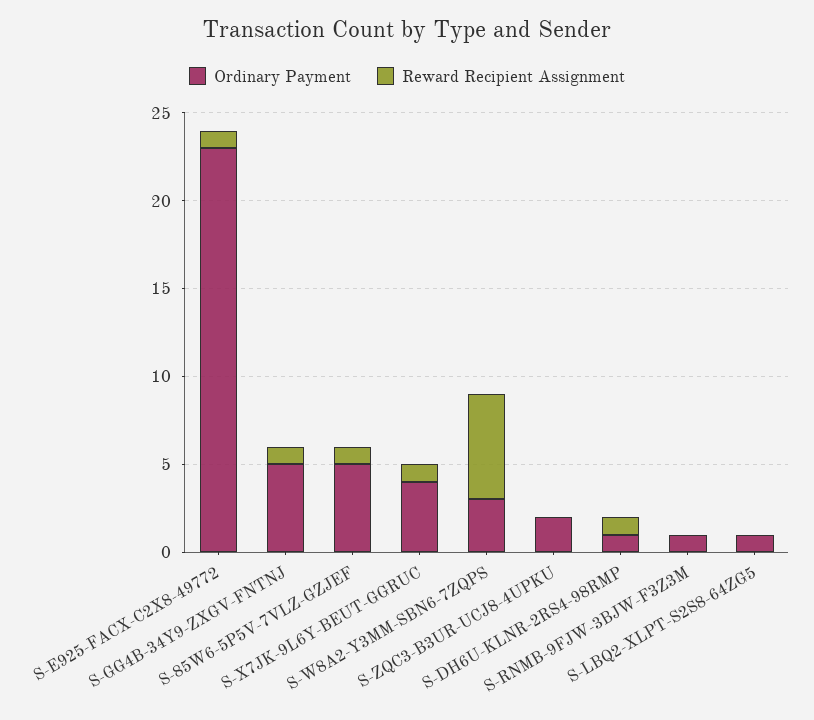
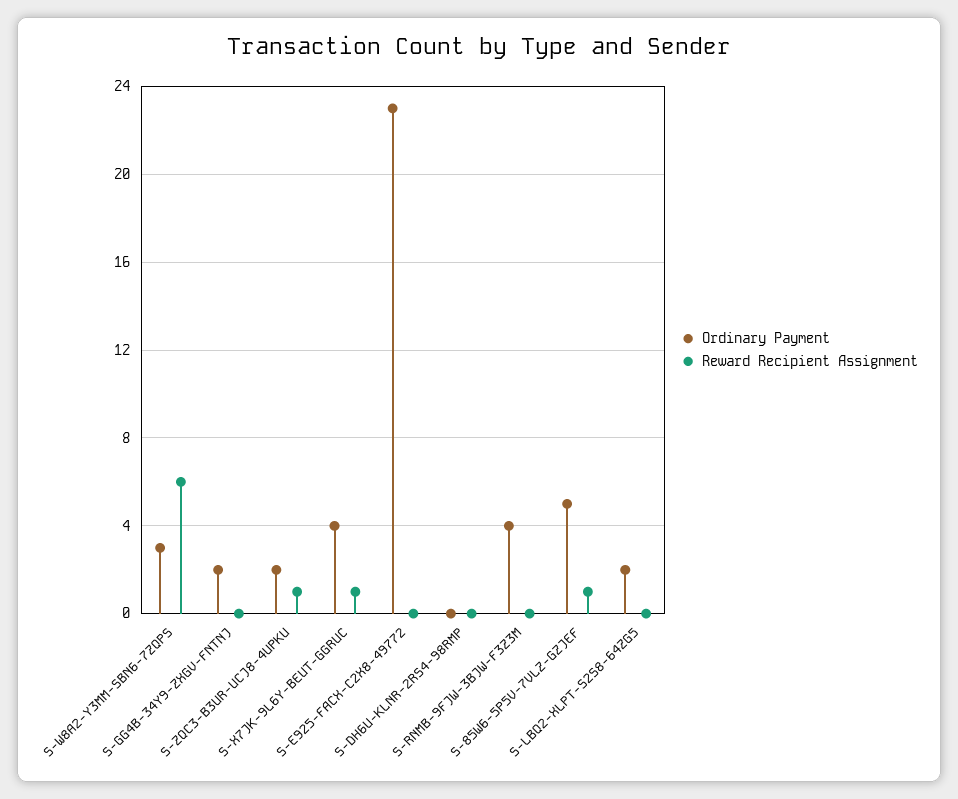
  {
    "Ordinary Payment": {
      "S-E925-FACX-C2X8-49772": 23,
-     "S-GG4B-34Y9-ZXGV-FNTNJ": 5,
+     "S-GG4B-34Y9-ZXGV-FNTNJ": 2,
      "S-85W6-5P5V-7VLZ-GZJEF": 5,
      "S-X7JK-9L6Y-BEUT-GGRUC": 4,
      "S-W8A2-Y3MM-SBN6-7ZQPS": 3,
      "S-ZQC3-B3UR-UCJ8-4UPKU": 2,
-     "S-DH6U-KLNR-2RS4-98RMP": 1,
+     "S-DH6U-KLNR-2RS4-98RMP": 0,
-     "S-RNMB-9FJW-3BJW-F3Z3M": 1,
+     "S-RNMB-9FJW-3BJW-F3Z3M": 4,
-     "S-LBQ2-XLPT-S2S8-64ZG5": 1
+     "S-LBQ2-XLPT-S2S8-64ZG5": 2
    },
    "Reward Recipient Assignment": {
-     "S-E925-FACX-C2X8-49772": 1,
+     "S-E925-FACX-C2X8-49772": 0,
-     "S-GG4B-34Y9-ZXGV-FNTNJ": 1,
+     "S-GG4B-34Y9-ZXGV-FNTNJ": 0,
      "S-85W6-5P5V-7VLZ-GZJEF": 1,
      "S-X7JK-9L6Y-BEUT-GGRUC": 1,
      "S-W8A2-Y3MM-SBN6-7ZQPS": 6,
-     "S-ZQC3-B3UR-UCJ8-4UPKU": 0,
+     "S-ZQC3-B3UR-UCJ8-4UPKU": 1,
-     "S-DH6U-KLNR-2RS4-98RMP": 1,
+     "S-DH6U-KLNR-2RS4-98RMP": 0,
      "S-RNMB-9FJW-3BJW-F3Z3M": 0,
      "S-LBQ2-XLPT-S2S8-64ZG5": 0
    }
  }

